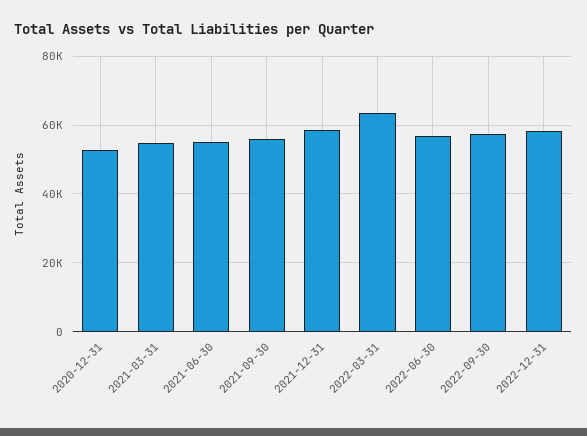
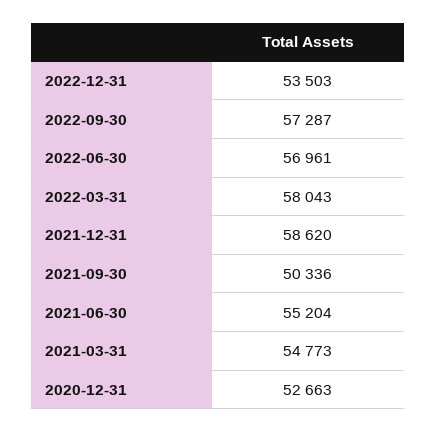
  {
    "2020-12-31": 52663,
    "2021-03-31": 54773,
    "2021-06-30": 55204,
-   "2021-09-30": 56000,
+   "2021-09-30": 50336,
    "2021-12-31": 58620,
-   "2022-03-31": 64000,
+   "2022-03-31": 58043,
    "2022-06-30": 56961,
    "2022-09-30": 57287,
-   "2022-12-31": 58000
+   "2022-12-31": 53503
  }

